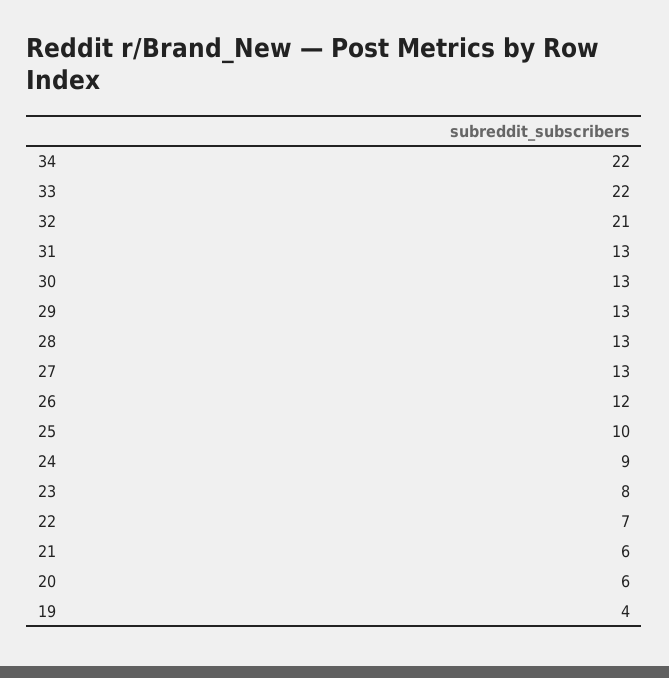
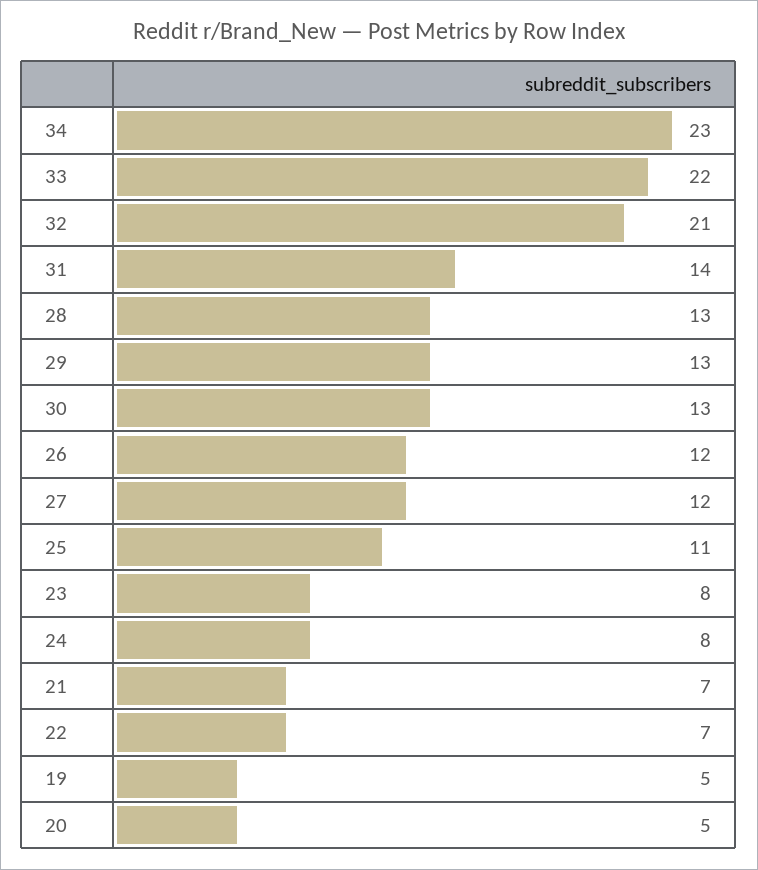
  {
-   "34": 22,
+   "34": 23,
    "33": 22,
    "32": 21,
-   "31": 13,
+   "31": 14,
    "30": 13,
    "29": 13,
    "28": 13,
-   "27": 13,
+   "27": 12,
    "26": 12,
-   "25": 10,
+   "25": 11,
-   "24": 9,
+   "24": 8,
    "23": 8,
    "22": 7,
-   "21": 6,
+   "21": 7,
-   "20": 6,
+   "20": 5,
-   "19": 4
+   "19": 5
  }

